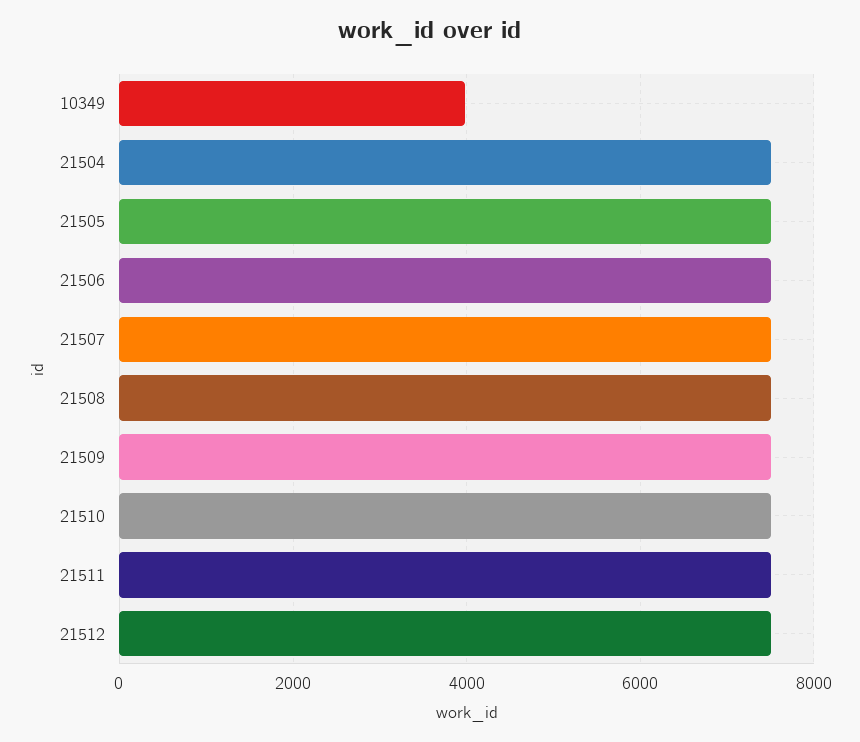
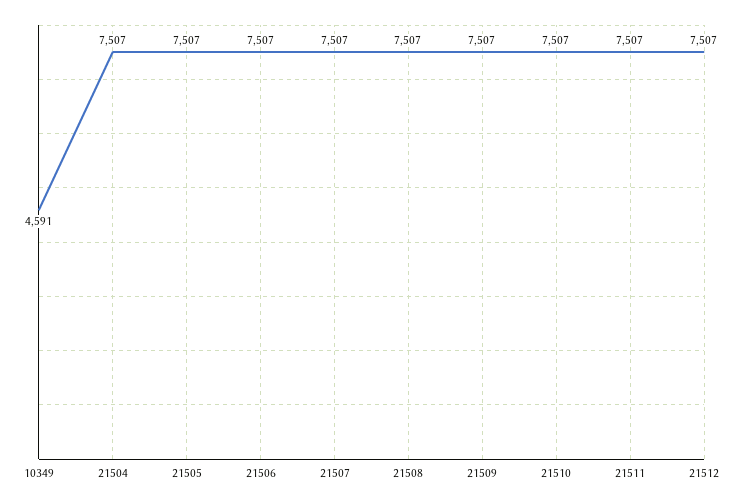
  {
-   "10349": 4000,
+   "10349": 4591,
    "21504": 7507,
    "21505": 7507,
    "21506": 7507,
    "21507": 7507,
    "21508": 7507,
    "21509": 7507,
    "21510": 7507,
    "21511": 7507,
    "21512": 7507
  }

